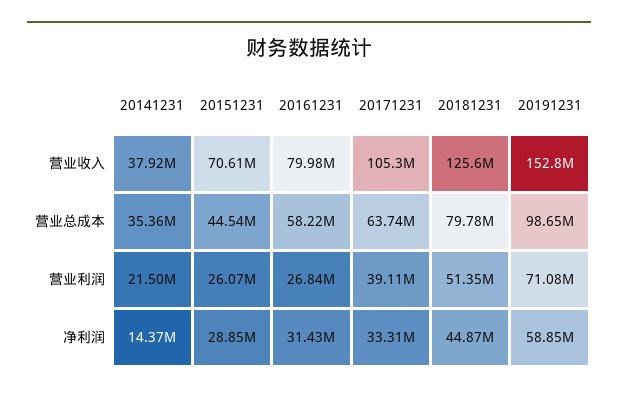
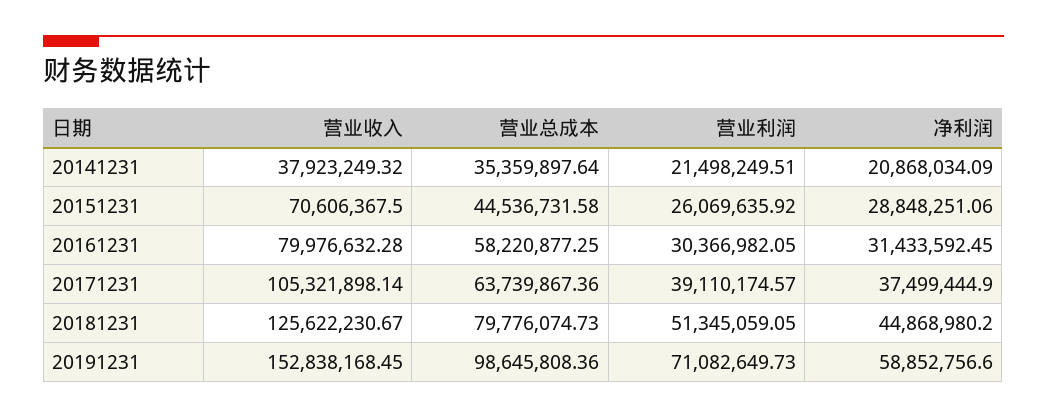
  {
    "20141231": {
      "营业收入": 37923249.32,
      "营业总成本": 35359897.64,
      "营业利润": 21498249.51,
-     "净利润": 14370000
+     "净利润": 20868034.09
    },
    "20151231": {
      "营业收入": 70606367.5,
      "营业总成本": 44536731.58,
      "营业利润": 26069635.92,
      "净利润": 28848251.06
    },
    "20161231": {
      "营业收入": 79976632.28,
      "营业总成本": 58220877.25,
-     "营业利润": 26840000,
+     "营业利润": 30366982.05,
      "净利润": 31433592.45
    },
    "20171231": {
      "营业收入": 105321898.14,
      "营业总成本": 63739867.36,
      "营业利润": 39110174.57,
-     "净利润": 33310000
+     "净利润": 37499444.9
    },
    "20181231": {
      "营业收入": 125622230.67,
      "营业总成本": 79776074.73,
      "营业利润": 51345059.05,
      "净利润": 44868980.2
    },
    "20191231": {
      "营业收入": 152838168.45,
      "营业总成本": 98645808.36,
      "营业利润": 71082649.73,
      "净利润": 58852756.6
    }
  }

